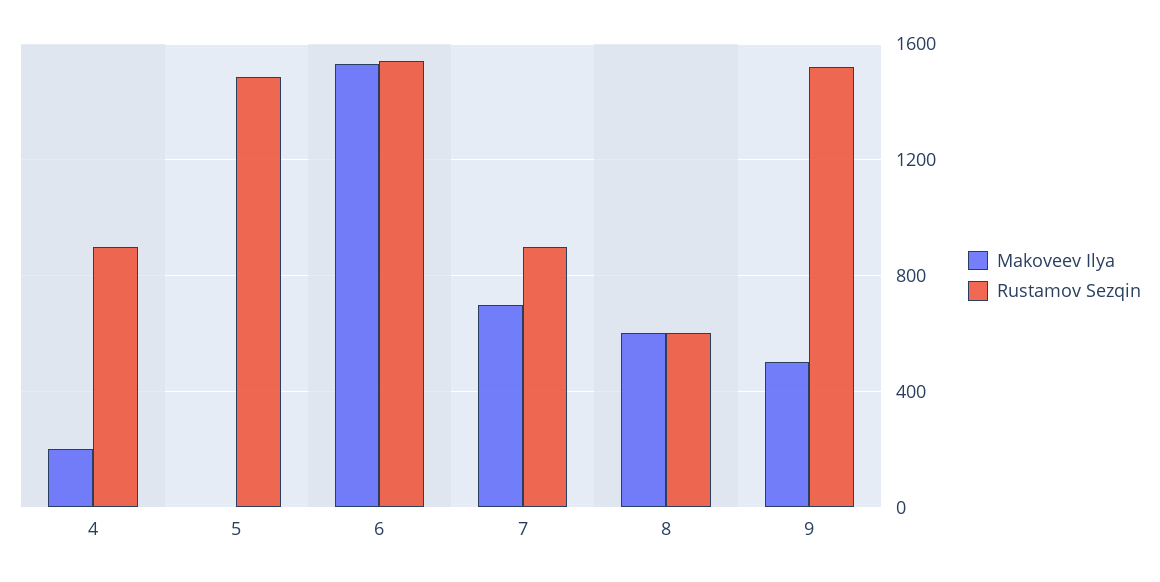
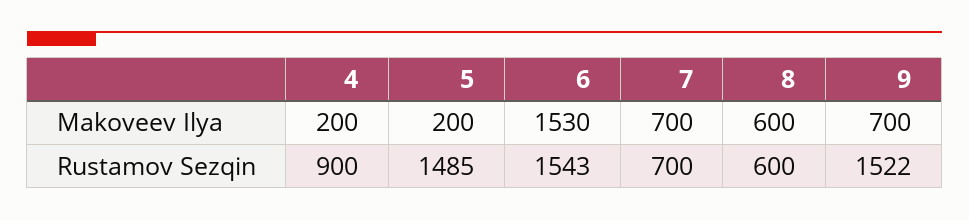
  {
    "Makoveev Ilya": {
      "4": 200,
-     "5": 0,
+     "5": 200,
      "6": 1530,
      "7": 700,
      "8": 600,
-     "9": 500
+     "9": 700
    },
    "Rustamov Sezqin": {
      "4": 900,
      "5": 1485,
      "6": 1543,
-     "7": 900,
+     "7": 700,
      "8": 600,
      "9": 1522
    }
  }

